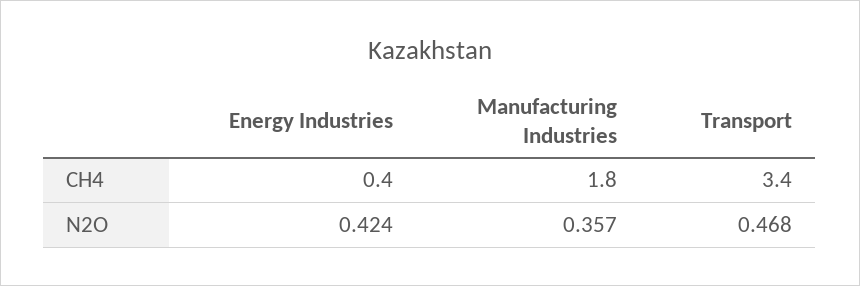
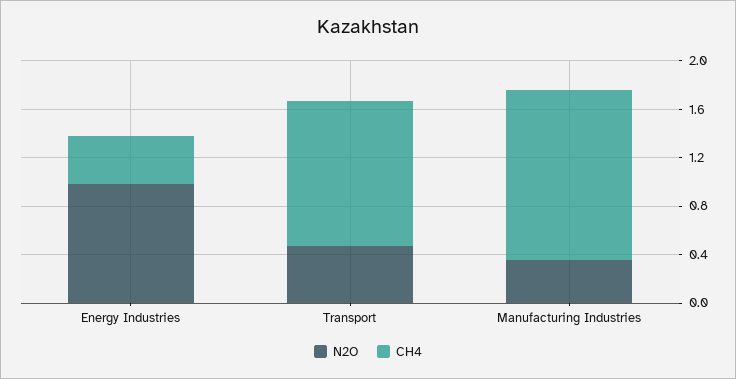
  {
    "CH4": {
      "Energy Industries": 0.4,
-     "Manufacturing Industries": 1.8,
+     "Manufacturing Industries": 1.4,
-     "Transport": 3.4
+     "Transport": 1.2
    },
    "N2O": {
-     "Energy Industries": 0.424,
+     "Energy Industries": 1,
      "Manufacturing Industries": 0.357,
      "Transport": 0.468
    }
  }

